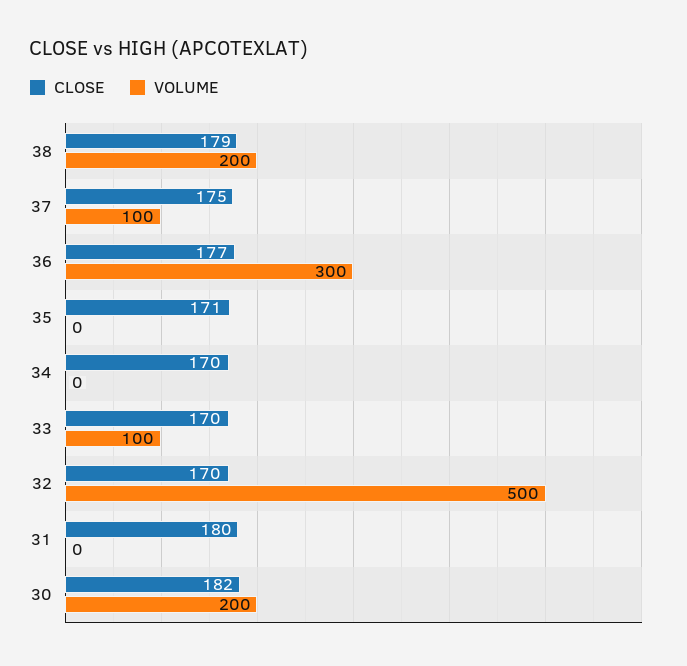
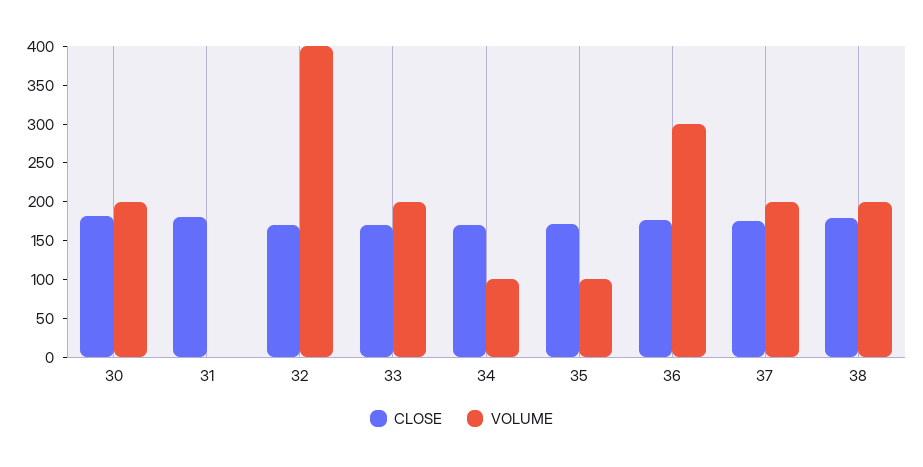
  {
    "CLOSE": {
      "38": 179,
      "37": 175,
      "36": 177,
      "35": 171,
      "34": 170,
      "33": 170,
      "32": 170,
      "31": 180,
      "30": 182
    },
    "VOLUME": {
      "38": 200,
-     "37": 100,
+     "37": 200,
      "36": 300,
-     "35": 0,
+     "35": 100,
-     "34": 0,
+     "34": 100,
-     "33": 100,
+     "33": 200,
-     "32": 500,
+     "32": 400,
      "31": 0,
      "30": 200
    }
  }

